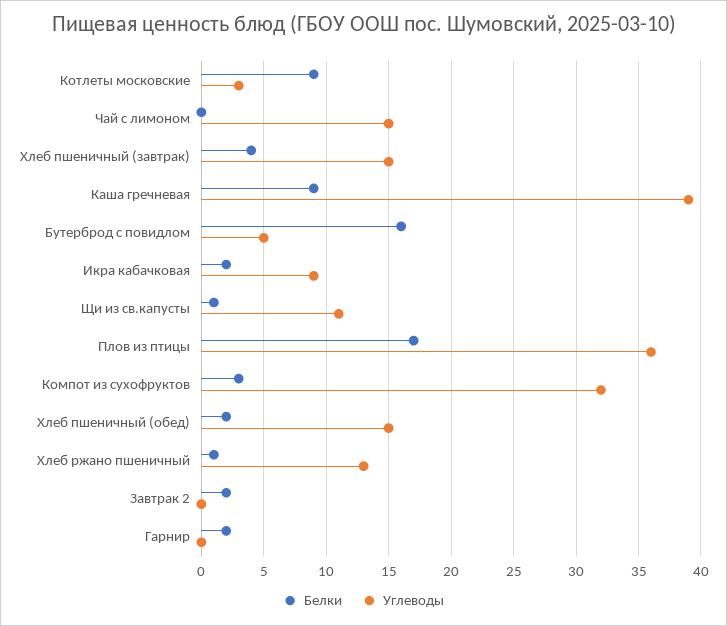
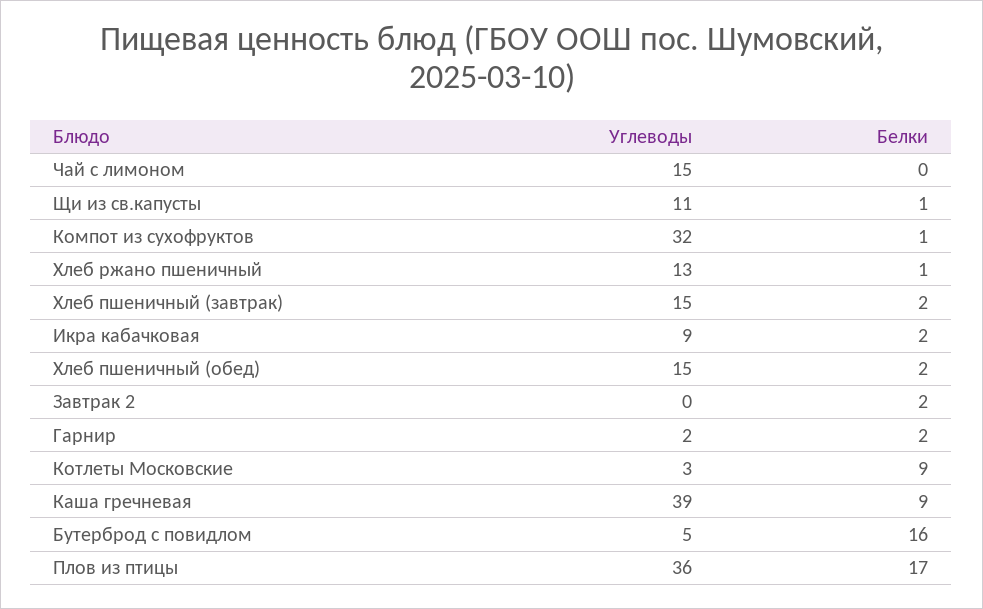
  {
    "Белки": {
      "Котлеты московские": 9,
      "Чай с лимоном": 0,
-     "Хлеб пшеничный (завтрак)": 4,
+     "Хлеб пшеничный (завтрак)": 2,
      "Каша гречневая": 9,
      "Бутерброд с повидлом": 16,
      "Икра кабачковая": 2,
      "Щи из св.капусты": 1,
      "Плов из птицы": 17,
-     "Компот из сухофруктов": 3,
+     "Компот из сухофруктов": 1,
      "Хлеб пшеничный (обед)": 2,
      "Хлеб ржано пшеничный": 1,
      "Завтрак 2": 2,
      "Гарнир": 2
    },
    "Углеводы": {
      "Котлеты московские": 3,
      "Чай с лимоном": 15,
      "Хлеб пшеничный (завтрак)": 15,
      "Каша гречневая": 39,
      "Бутерброд с повидлом": 5,
      "Икра кабачковая": 9,
      "Щи из св.капусты": 11,
      "Плов из птицы": 36,
      "Компот из сухофруктов": 32,
      "Хлеб пшеничный (обед)": 15,
      "Хлеб ржано пшеничный": 13,
      "Завтрак 2": 0,
-     "Гарнир": 0
+     "Гарнир": 2
    }
  }

